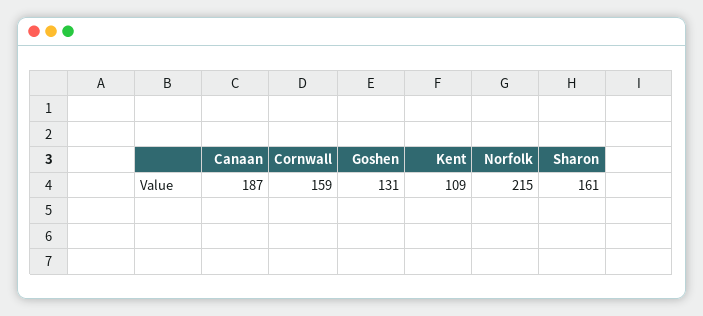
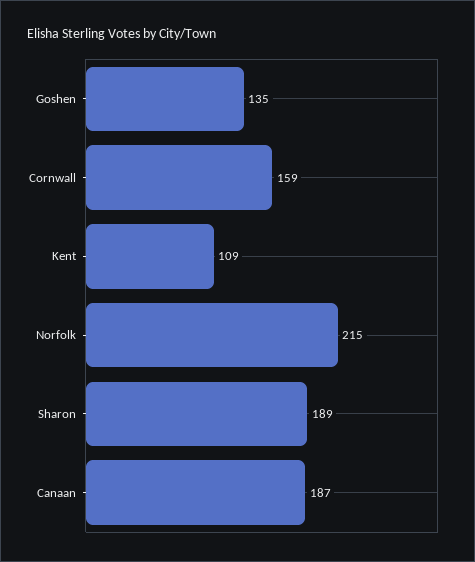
  {
    "Canaan": 187,
    "Cornwall": 159,
-   "Goshen": 131,
+   "Goshen": 135,
    "Kent": 109,
    "Norfolk": 215,
-   "Sharon": 161
+   "Sharon": 189
  }

